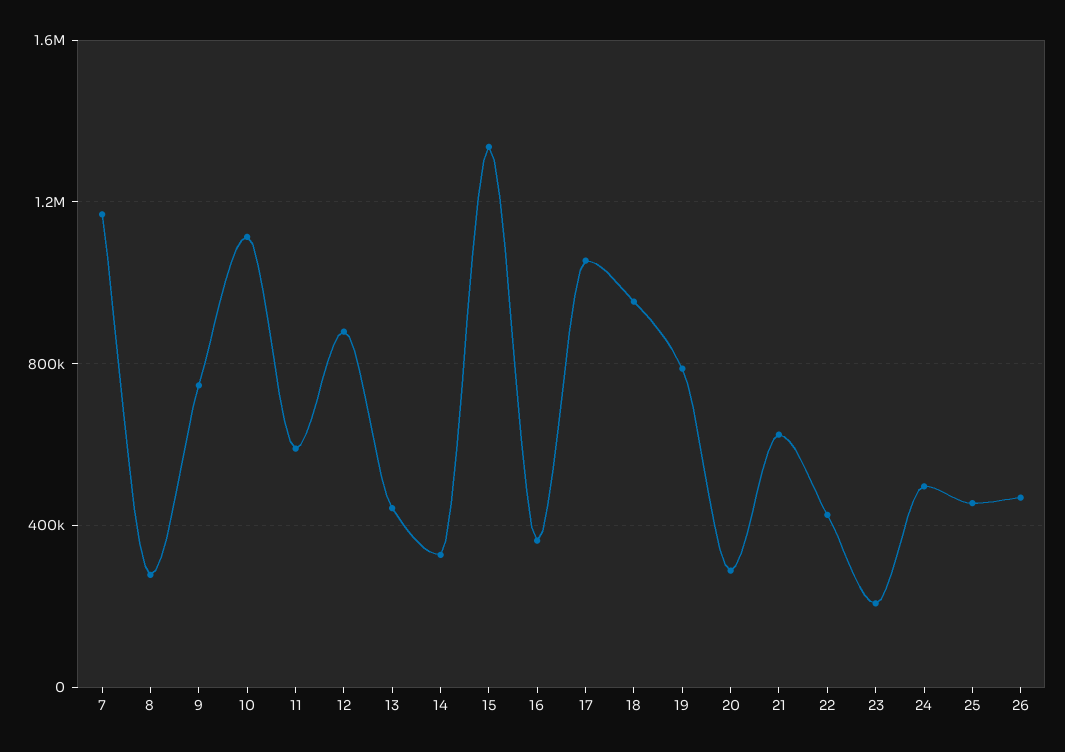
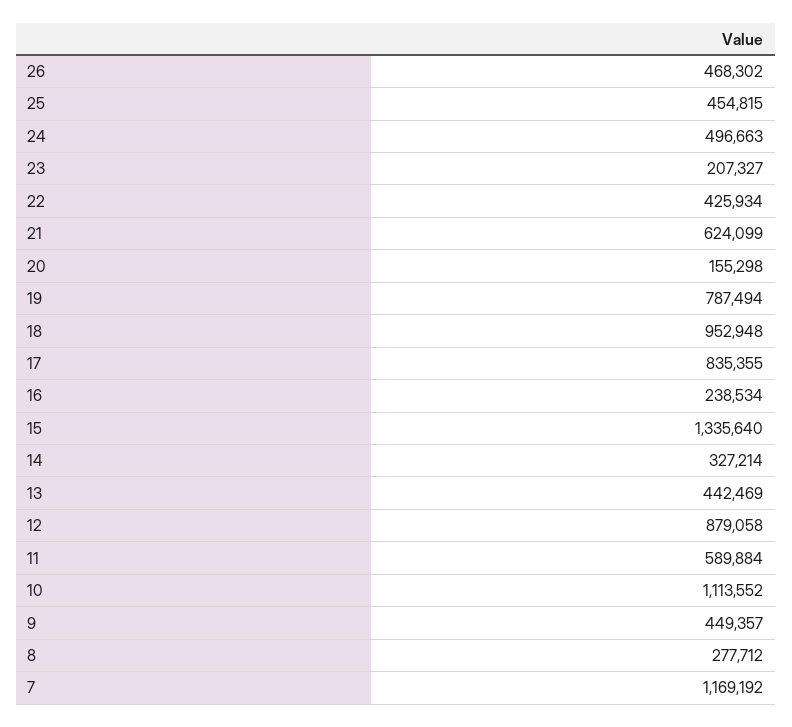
  {
    "7": 1169192,
    "8": 277712,
-   "9": 750000,
+   "9": 449357,
    "10": 1113552,
    "11": 589884,
    "12": 879058,
    "13": 442469,
    "14": 327214,
    "15": 1335640,
-   "16": 350000,
+   "16": 238534,
-   "17": 1050000,
+   "17": 835355,
    "18": 952948,
    "19": 787494,
-   "20": 300000,
+   "20": 155298,
    "21": 624099,
    "22": 425934,
    "23": 207327,
    "24": 496663,
    "25": 454815,
    "26": 468302
  }

